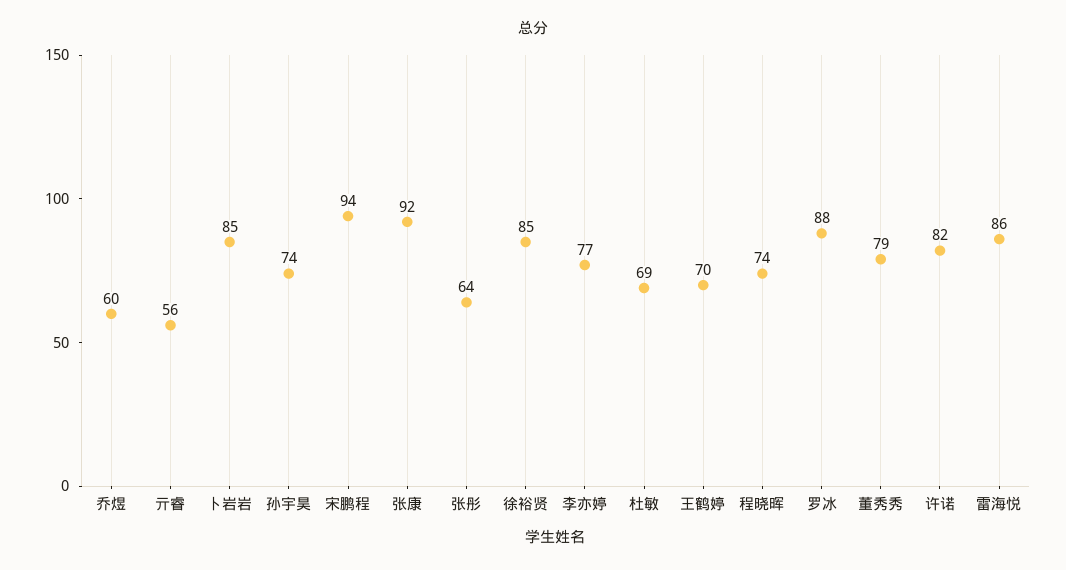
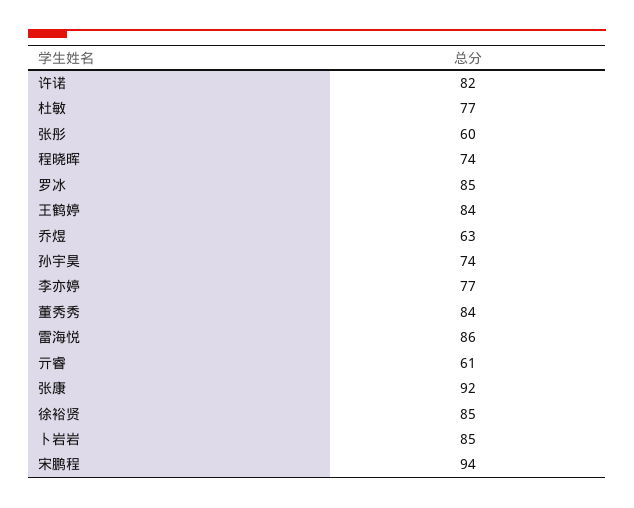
  {
-   "乔煜": 60,
+   "乔煜": 63,
-   "亓睿": 56,
+   "亓睿": 61,
    "卜岩岩": 85,
    "孙宇昊": 74,
    "宋鹏程": 94,
    "张康": 92,
-   "张彤": 64,
+   "张彤": 60,
    "徐裕贤": 85,
    "李亦婷": 77,
-   "杜敏": 69,
+   "杜敏": 77,
-   "王鹤婷": 70,
+   "王鹤婷": 84,
    "程晓晖": 74,
-   "罗冰": 88,
+   "罗冰": 85,
-   "董秀秀": 79,
+   "董秀秀": 84,
    "许诺": 82,
    "雷海悦": 86
  }

